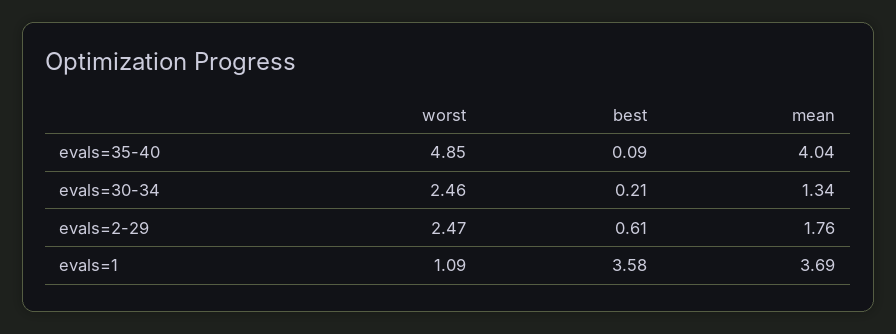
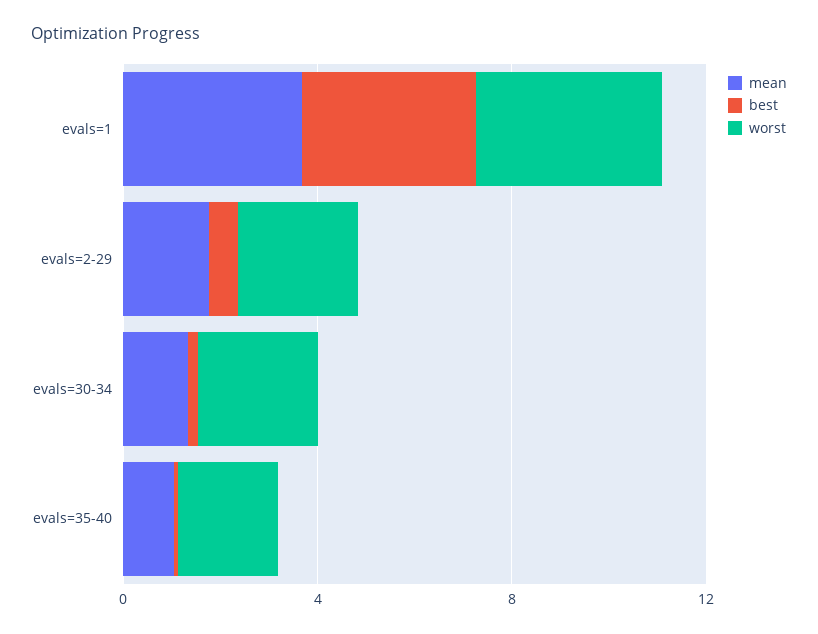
  {
    "worst": {
-     "evals=35-40": 4.85,
+     "evals=35-40": 2,
      "evals=30-34": 2.46,
      "evals=2-29": 2.47,
-     "evals=1": 1.09
+     "evals=1": 4
    },
    "best": {
      "evals=35-40": 0.09,
      "evals=30-34": 0.21,
      "evals=2-29": 0.61,
      "evals=1": 3.58
    },
    "mean": {
-     "evals=35-40": 4.04,
+     "evals=35-40": 1,
      "evals=30-34": 1.34,
      "evals=2-29": 1.76,
      "evals=1": 3.69
    }
  }

